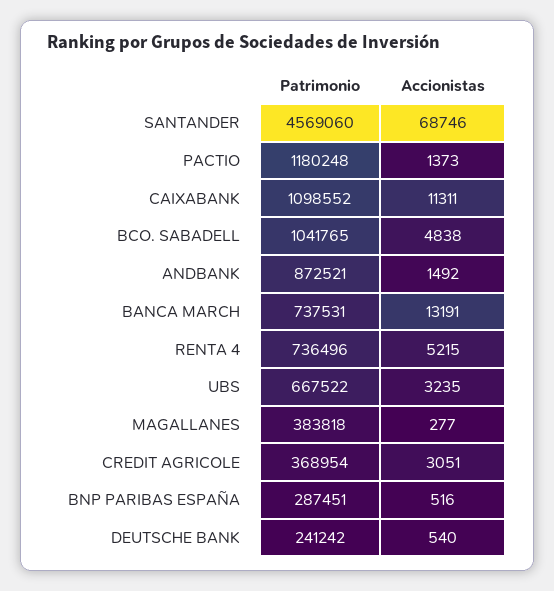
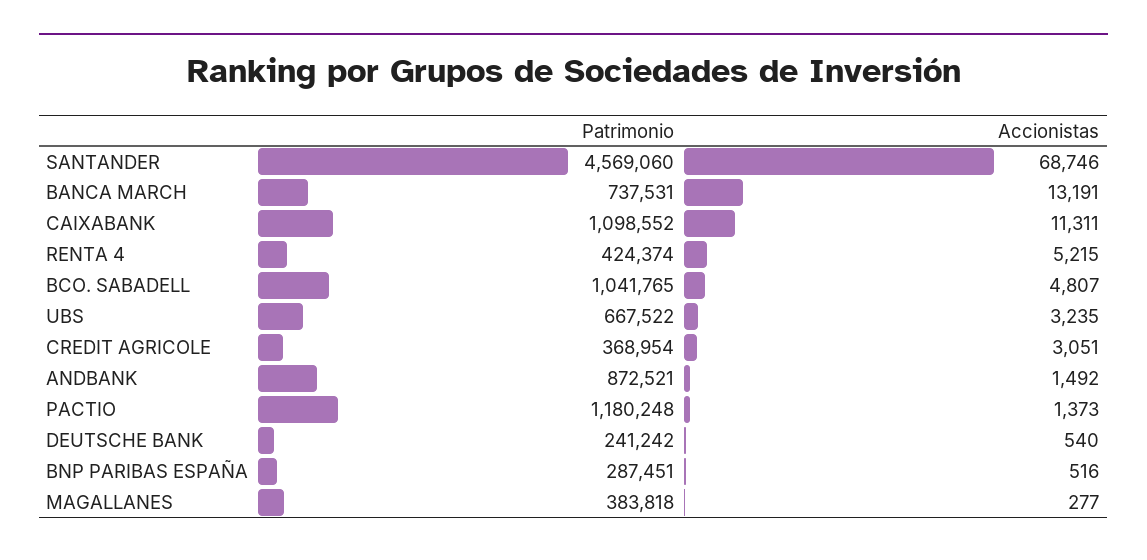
  {
    "Patrimonio": {
      "SANTANDER": 4569060,
      "PACTIO": 1180248,
      "CAIXABANK": 1098552,
      "BCO. SABADELL": 1041765,
      "ANDBANK": 872521,
      "BANCA MARCH": 737531,
-     "RENTA 4": 736496,
+     "RENTA 4": 424374,
      "UBS": 667522,
      "MAGALLANES": 383818,
      "CREDIT AGRICOLE": 368954,
      "BNP PARIBAS ESPAÑA": 287451,
      "DEUTSCHE BANK": 241242
    },
    "Accionistas": {
      "SANTANDER": 68746,
      "PACTIO": 1373,
      "CAIXABANK": 11311,
-     "BCO. SABADELL": 4838,
+     "BCO. SABADELL": 4807,
      "ANDBANK": 1492,
      "BANCA MARCH": 13191,
      "RENTA 4": 5215,
      "UBS": 3235,
      "MAGALLANES": 277,
      "CREDIT AGRICOLE": 3051,
      "BNP PARIBAS ESPAÑA": 516,
      "DEUTSCHE BANK": 540
    }
  }

